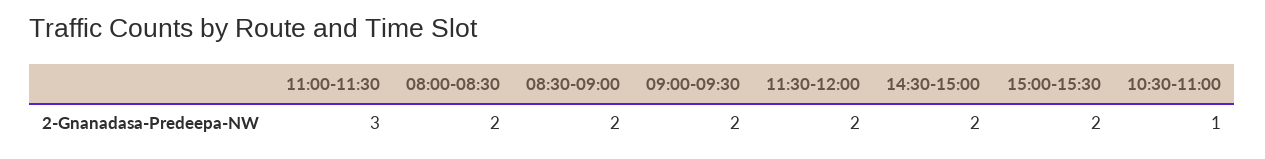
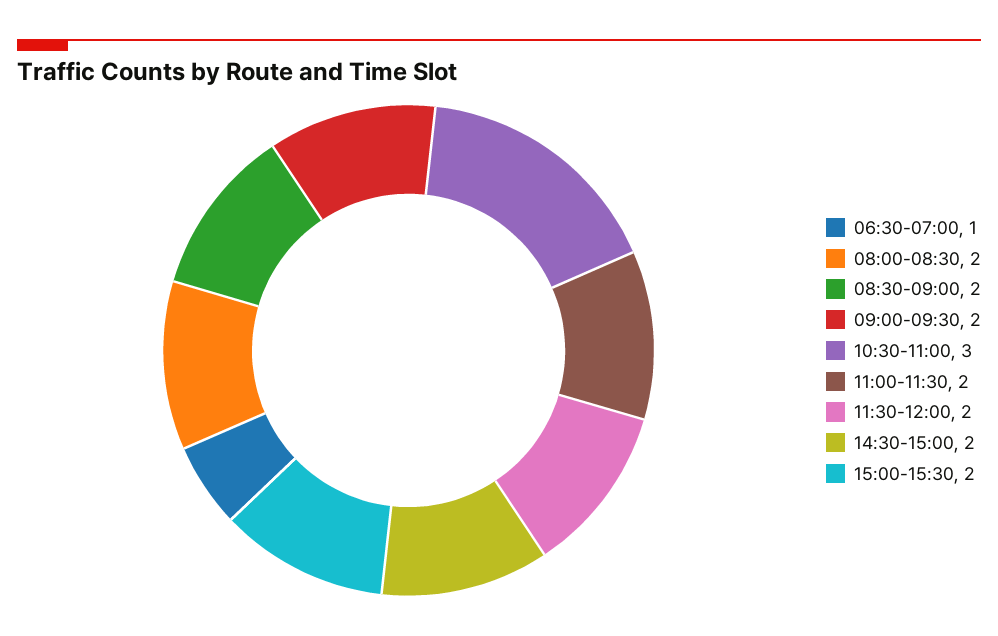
  {
-   "11:00-11:30": 3,
+   "11:00-11:30": 2,
    "08:00-08:30": 2,
    "08:30-09:00": 2,
    "09:00-09:30": 2,
    "11:30-12:00": 2,
    "14:30-15:00": 2,
    "15:00-15:30": 2,
-   "10:30-11:00": 1
+   "10:30-11:00": 3,
+   "06:30-07:00": 1
  }

